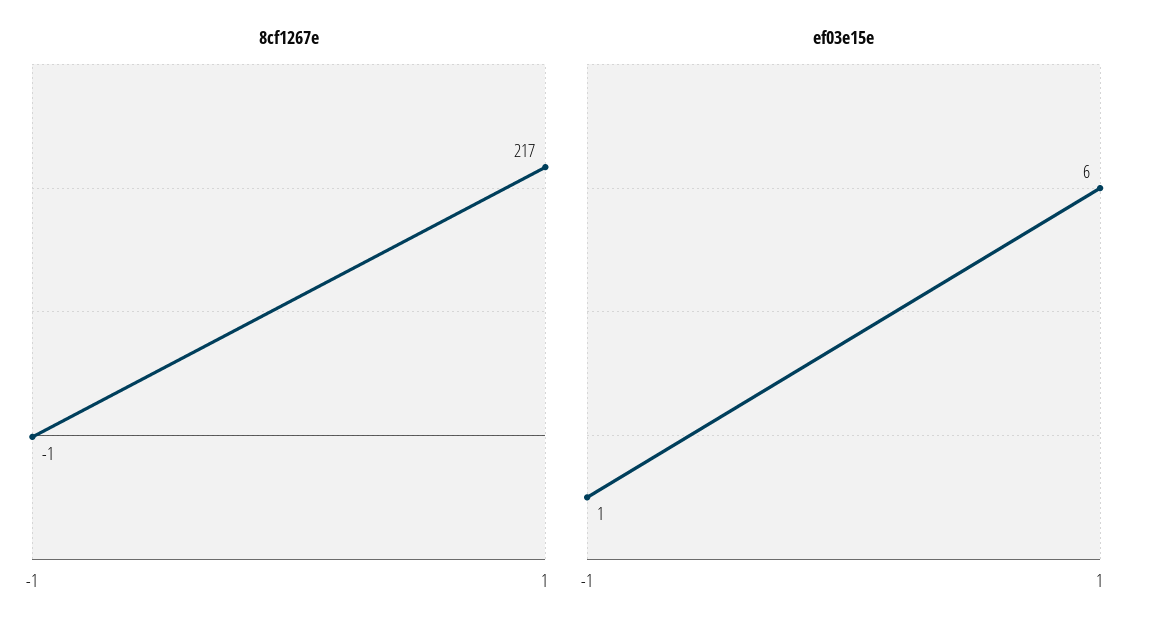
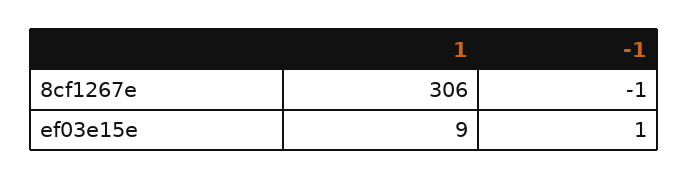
  {
    "8cf1267e": {
      "-1": -1,
-     "1": 217
+     "1": 306
    },
    "ef03e15e": {
      "-1": 1,
-     "1": 6
+     "1": 9
    }
  }

